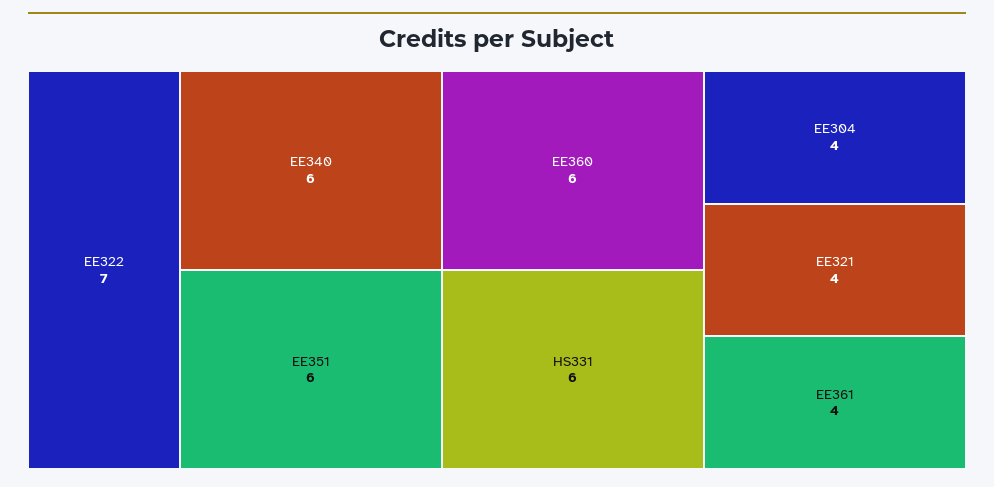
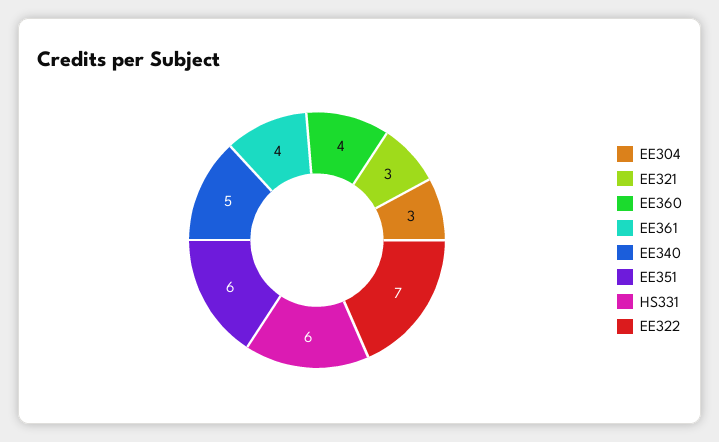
  {
    "EE322": 7,
-   "EE340": 6,
+   "EE340": 5,
    "EE351": 6,
-   "EE360": 6,
+   "EE360": 4,
    "HS331": 6,
-   "EE304": 4,
+   "EE304": 3,
-   "EE321": 4,
+   "EE321": 3,
    "EE361": 4
  }

